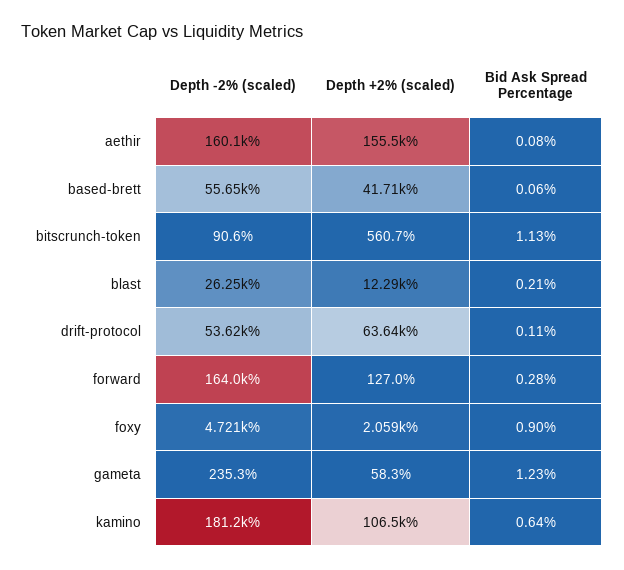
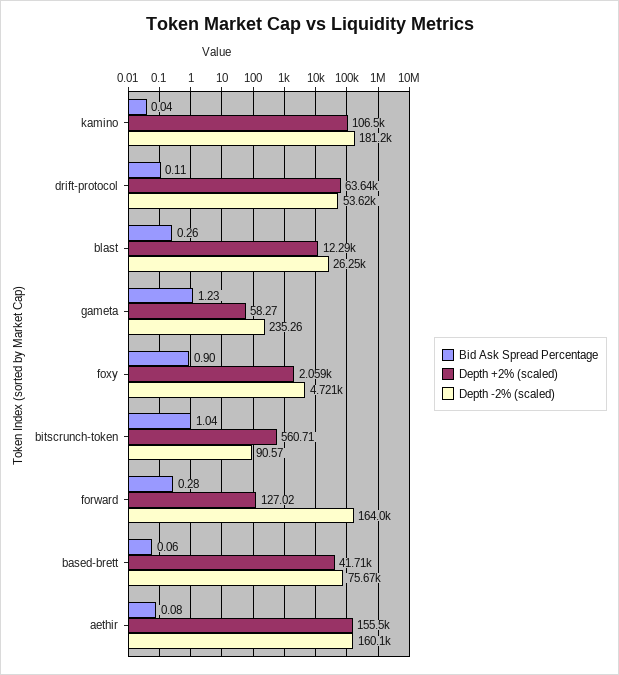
  {
    "Depth -2% (scaled)": {
      "aethir": 160100,
-     "based-brett": 55650,
+     "based-brett": 75670,
      "bitscrunch-token": 90.57,
      "blast": 26250,
      "drift-protocol": 53620,
      "forward": 164000,
      "foxy": 4721,
      "gameta": 235.26,
      "kamino": 181200
    },
    "Depth +2% (scaled)": {
      "aethir": 155500,
      "based-brett": 41710,
      "bitscrunch-token": 560.71,
      "blast": 12290,
      "drift-protocol": 63640,
      "forward": 127.02,
      "foxy": 2059,
      "gameta": 58.27,
      "kamino": 106500
    },
    "Bid Ask Spread Percentage": {
      "aethir": 0.08,
      "based-brett": 0.06,
-     "bitscrunch-token": 1.13,
+     "bitscrunch-token": 1.04,
-     "blast": 0.21,
+     "blast": 0.26,
      "drift-protocol": 0.11,
      "forward": 0.28,
      "foxy": 0.9,
      "gameta": 1.23,
-     "kamino": 0.64
+     "kamino": 0.04
    }
  }

